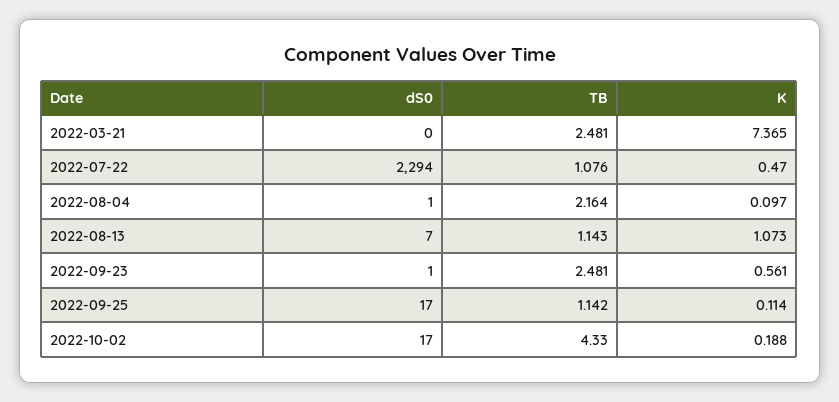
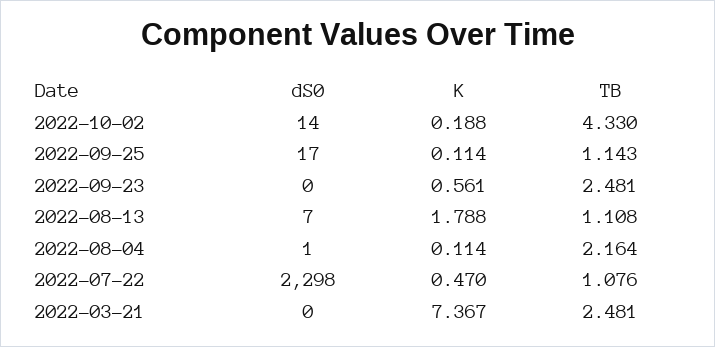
  {
    "dS0": {
      "2022-03-21": 0,
-     "2022-07-22": 2294,
+     "2022-07-22": 2298,
      "2022-08-04": 1,
      "2022-08-13": 7,
-     "2022-09-23": 1,
+     "2022-09-23": 0,
      "2022-09-25": 17,
-     "2022-10-02": 17
+     "2022-10-02": 14
    },
    "TB": {
      "2022-03-21": 2.481,
      "2022-07-22": 1.076,
      "2022-08-04": 2.164,
-     "2022-08-13": 1.143,
+     "2022-08-13": 1.108,
      "2022-09-23": 2.481,
-     "2022-09-25": 1.142,
+     "2022-09-25": 1.143,
      "2022-10-02": 4.33
    },
    "K": {
-     "2022-03-21": 7.365,
+     "2022-03-21": 7.367,
      "2022-07-22": 0.47,
-     "2022-08-04": 0.097,
+     "2022-08-04": 0.114,
-     "2022-08-13": 1.073,
+     "2022-08-13": 1.788,
      "2022-09-23": 0.561,
      "2022-09-25": 0.114,
      "2022-10-02": 0.188
    }
  }

